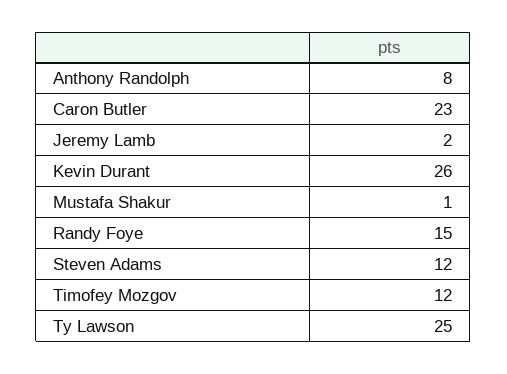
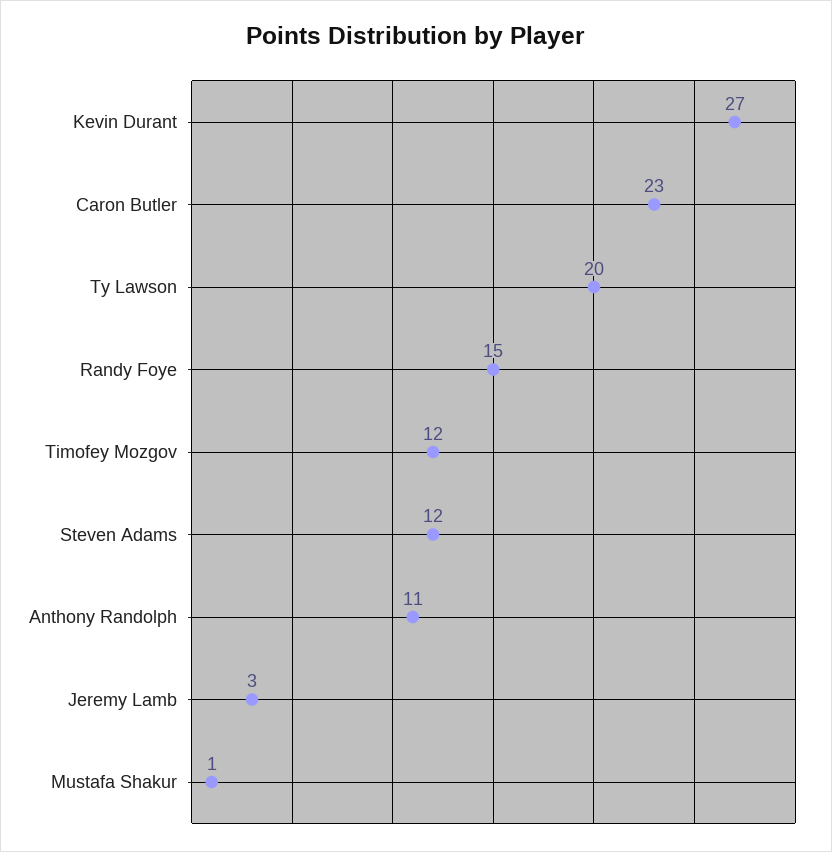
  {
-   "Anthony Randolph": 8,
+   "Anthony Randolph": 11,
    "Caron Butler": 23,
-   "Jeremy Lamb": 2,
+   "Jeremy Lamb": 3,
-   "Kevin Durant": 26,
+   "Kevin Durant": 27,
    "Mustafa Shakur": 1,
    "Randy Foye": 15,
    "Steven Adams": 12,
    "Timofey Mozgov": 12,
-   "Ty Lawson": 25
+   "Ty Lawson": 20
  }

